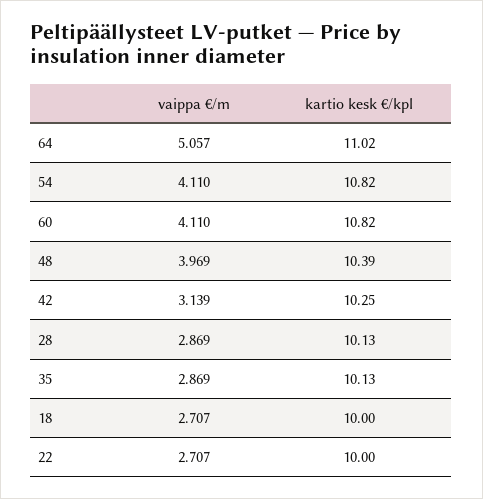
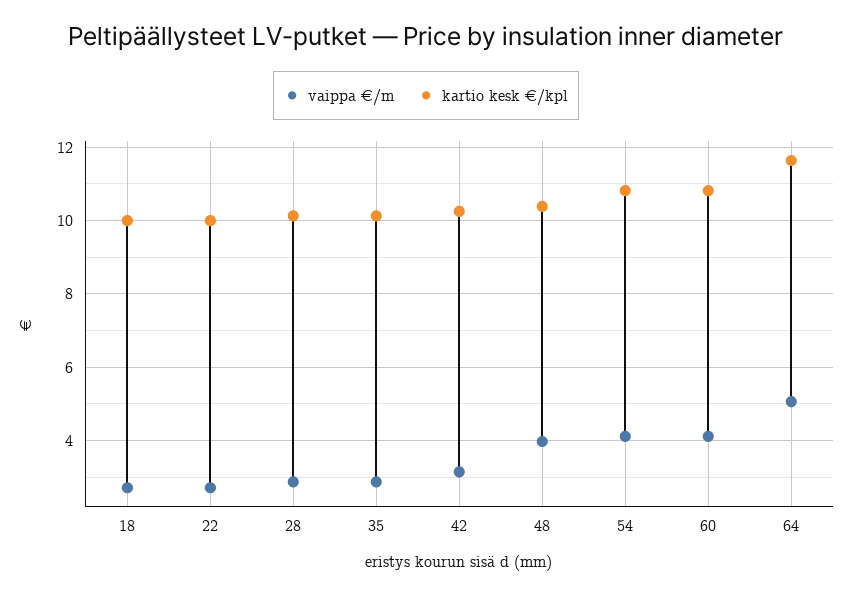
  {
    "vaippa €/m": {
      "64": 5.057,
      "54": 4.11,
      "60": 4.11,
      "48": 3.969,
      "42": 3.139,
      "28": 2.869,
      "35": 2.869,
      "18": 2.707,
      "22": 2.707
    },
    "kartio kesk €/kpl": {
-     "64": 11.02,
+     "64": 11.6,
      "54": 10.82,
      "60": 10.82,
      "48": 10.39,
      "42": 10.25,
      "28": 10.13,
      "35": 10.13,
      "18": 10,
      "22": 10
    }
  }

